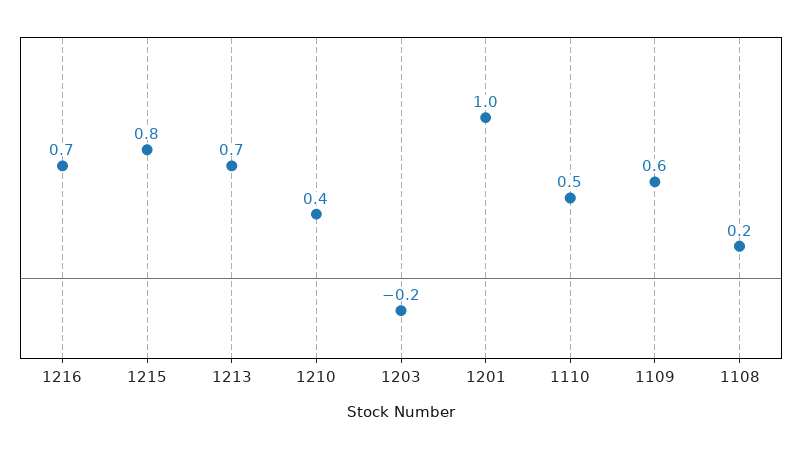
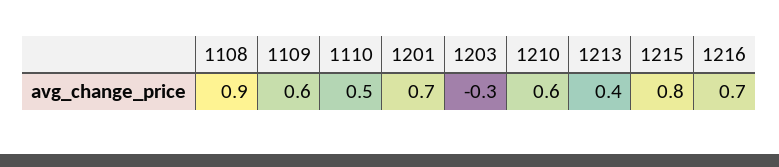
  {
    "1216": 0.7,
    "1215": 0.8,
-   "1213": 0.7,
+   "1213": 0.4,
-   "1210": 0.4,
+   "1210": 0.6,
-   "1203": -0.2,
+   "1203": -0.3,
-   "1201": 1,
+   "1201": 0.7,
    "1110": 0.5,
    "1109": 0.6,
-   "1108": 0.2
+   "1108": 0.9
  }

